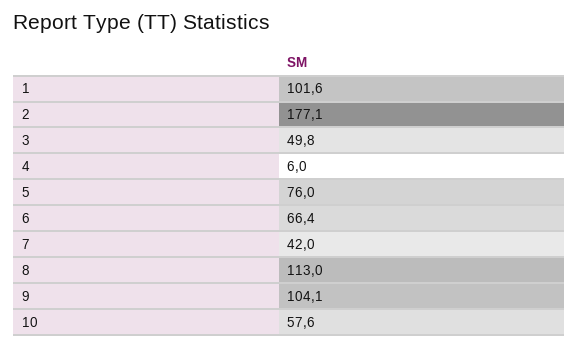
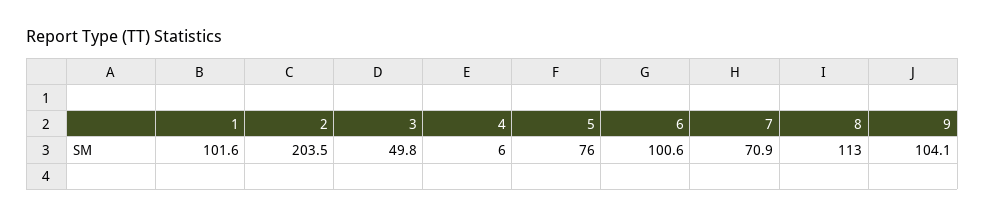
  {
    "1": 101.6,
-   "2": 177.1,
+   "2": 203.5,
    "3": 49.8,
    "4": 6,
    "5": 76,
-   "6": 66.4,
+   "6": 100.6,
-   "7": 42,
+   "7": 70.9,
    "8": 113,
-   "9": 104.1,
+   "9": 104.1
-   "10": 57.6
  }

